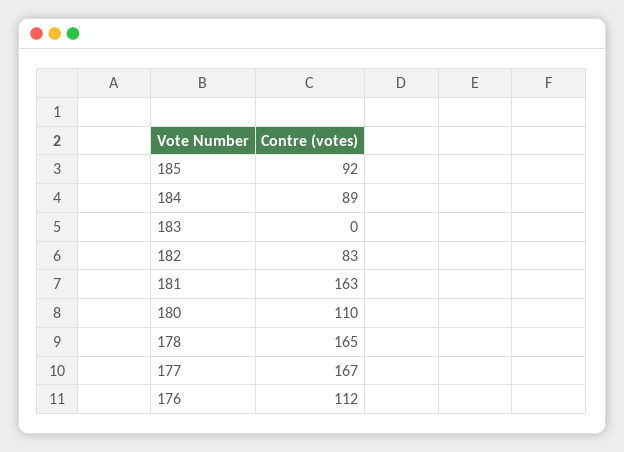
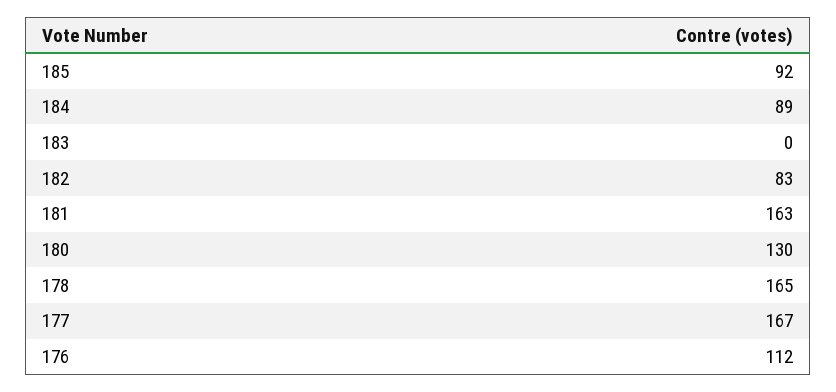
  {
    "185": 92,
    "184": 89,
    "183": 0,
    "182": 83,
    "181": 163,
-   "180": 110,
+   "180": 130,
    "178": 165,
    "177": 167,
    "176": 112
  }

